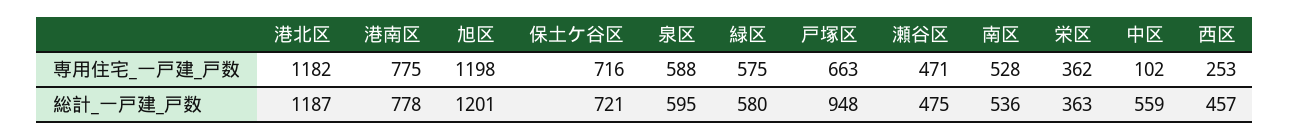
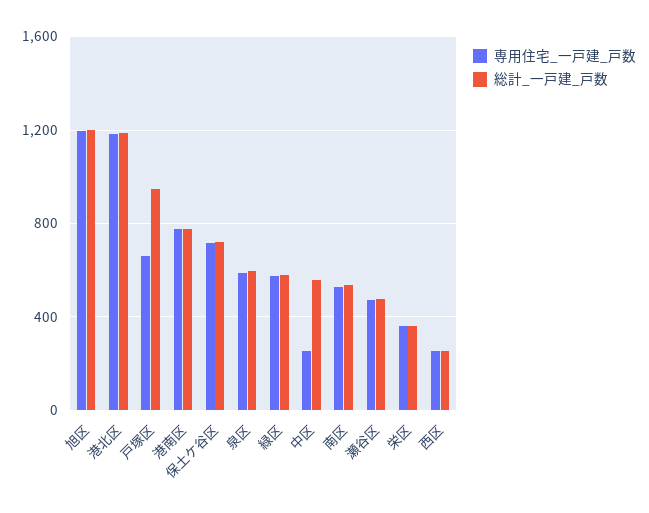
  {
    "専用住宅_一戸建_戸数": {
      "港北区": 1182,
      "港南区": 775,
      "旭区": 1198,
      "保土ケ谷区": 716,
      "泉区": 588,
      "緑区": 575,
      "戸塚区": 663,
      "瀬谷区": 471,
      "南区": 528,
      "栄区": 362,
-     "中区": 102,
+     "中区": 250,
      "西区": 253
    },
    "総計_一戸建_戸数": {
      "港北区": 1187,
      "港南区": 778,
      "旭区": 1201,
      "保土ケ谷区": 721,
      "泉区": 595,
      "緑区": 580,
      "戸塚区": 948,
      "瀬谷区": 475,
      "南区": 536,
      "栄区": 363,
      "中区": 559,
-     "西区": 457
+     "西区": 250
    }
  }

